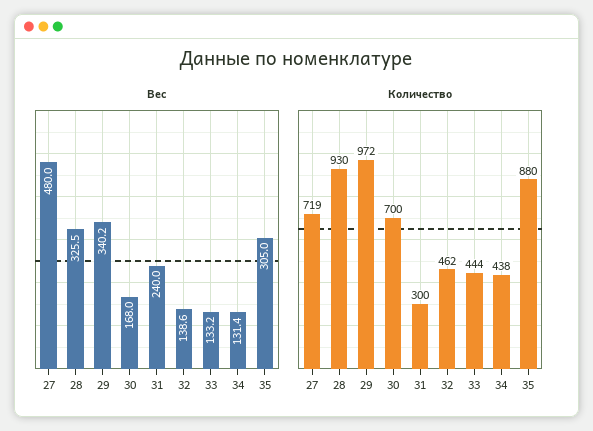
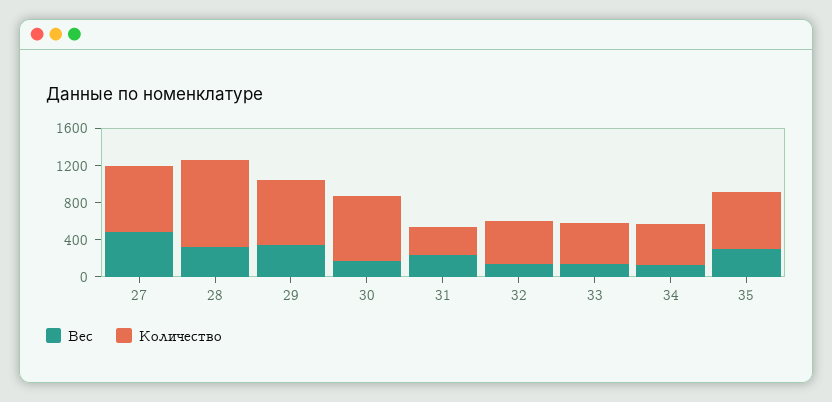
  {
    "Вес": {
      "27": 480,
      "28": 325.5,
      "29": 340.2,
      "30": 168,
      "31": 240,
      "32": 138.6,
      "33": 133.2,
      "34": 131.4,
      "35": 305
    },
    "Количество": {
      "27": 719,
      "28": 930,
-     "29": 972,
+     "29": 700,
      "30": 700,
      "31": 300,
      "32": 462,
      "33": 444,
      "34": 438,
-     "35": 880
+     "35": 600
    }
  }

